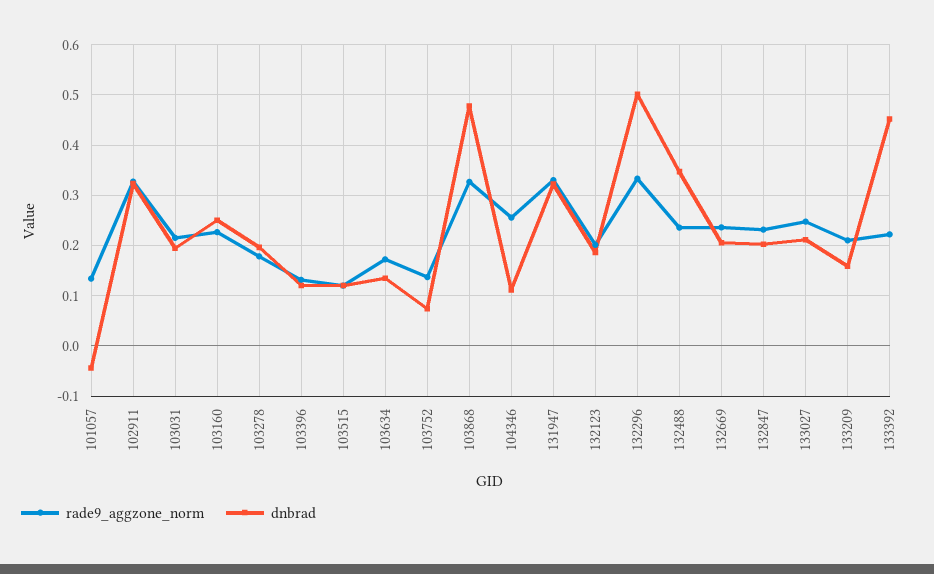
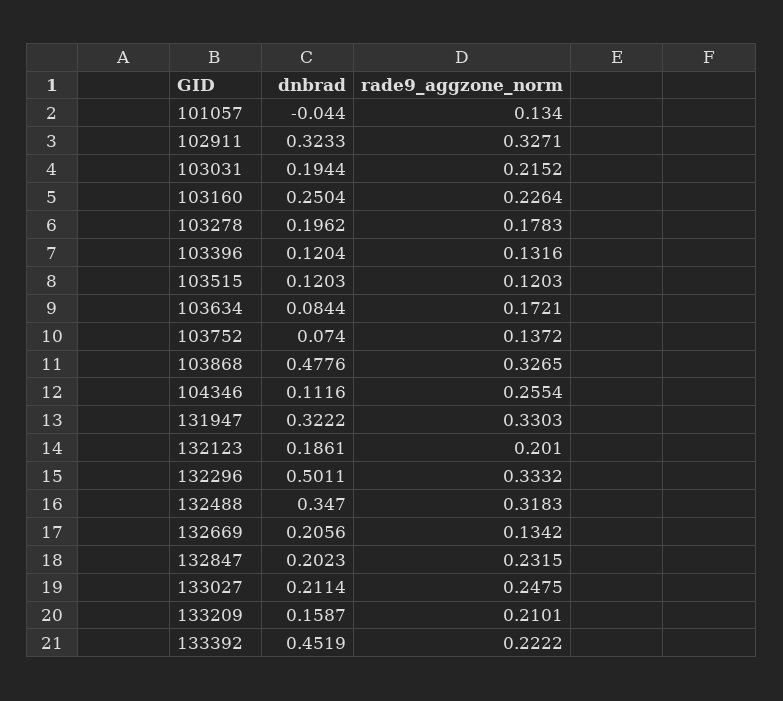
  {
    "rade9_aggzone_norm": {
      "101057": 0.134,
      "102911": 0.3271,
      "103031": 0.2152,
      "103160": 0.2264,
      "103278": 0.1783,
      "103396": 0.1316,
      "103515": 0.1203,
      "103634": 0.1721,
      "103752": 0.1372,
      "103868": 0.3265,
      "104346": 0.2554,
      "131947": 0.3303,
      "132123": 0.201,
      "132296": 0.3332,
-     "132488": 0.24,
+     "132488": 0.3183,
-     "132669": 0.24,
+     "132669": 0.1342,
      "132847": 0.2315,
      "133027": 0.2475,
      "133209": 0.2101,
      "133392": 0.2222
    },
    "dnbrad": {
      "101057": -0.044,
      "102911": 0.3233,
      "103031": 0.1944,
      "103160": 0.2504,
      "103278": 0.1962,
      "103396": 0.1204,
      "103515": 0.1203,
-     "103634": 0.14,
+     "103634": 0.0844,
      "103752": 0.074,
      "103868": 0.4776,
      "104346": 0.1116,
      "131947": 0.3222,
      "132123": 0.1861,
      "132296": 0.5011,
      "132488": 0.347,
      "132669": 0.2056,
      "132847": 0.2023,
      "133027": 0.2114,
      "133209": 0.1587,
      "133392": 0.4519
    }
  }

